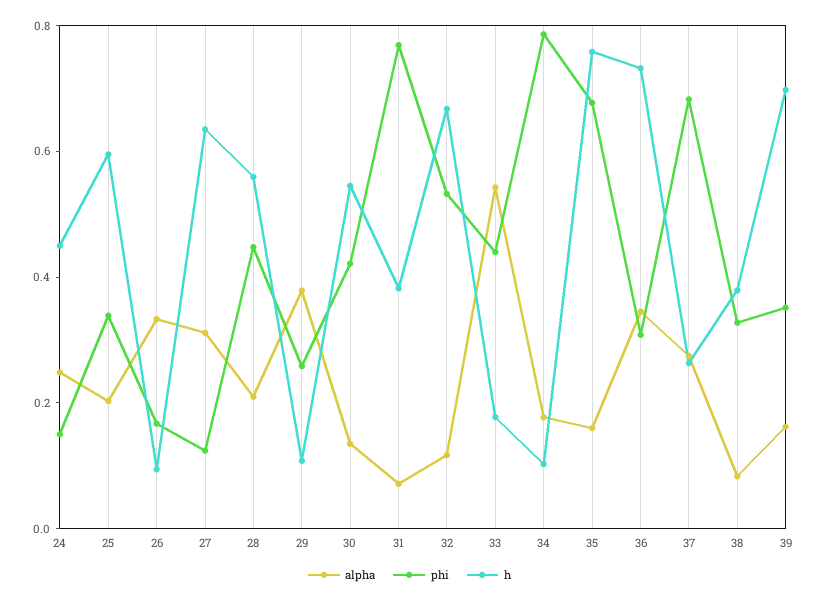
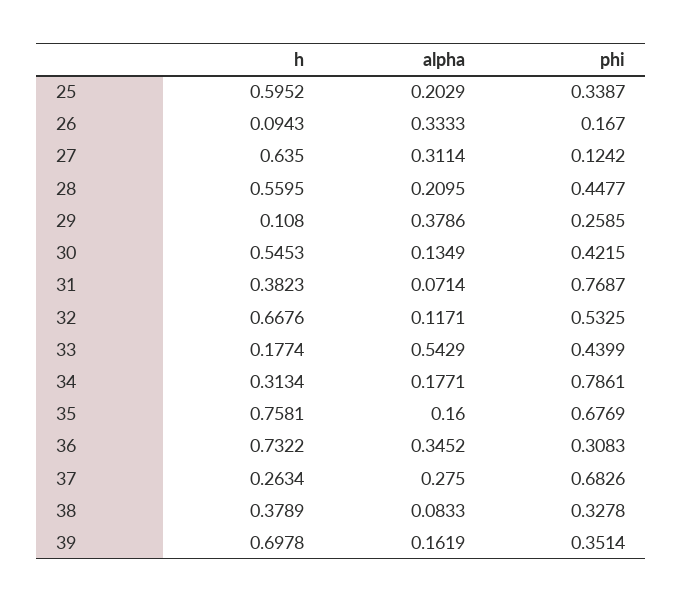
  {
    "alpha": {
-     "24": 0.25,
      "25": 0.2029,
      "26": 0.3333,
      "27": 0.3114,
      "28": 0.2095,
      "29": 0.3786,
      "30": 0.1349,
      "31": 0.0714,
      "32": 0.1171,
      "33": 0.5429,
      "34": 0.1771,
      "35": 0.16,
      "36": 0.3452,
      "37": 0.275,
      "38": 0.0833,
      "39": 0.1619
    },
    "phi": {
-     "24": 0.15,
      "25": 0.3387,
      "26": 0.167,
      "27": 0.1242,
      "28": 0.4477,
      "29": 0.2585,
      "30": 0.4215,
      "31": 0.7687,
      "32": 0.5325,
      "33": 0.4399,
      "34": 0.7861,
      "35": 0.6769,
      "36": 0.3083,
      "37": 0.6826,
      "38": 0.3278,
      "39": 0.3514
    },
    "h": {
-     "24": 0.45,
      "25": 0.5952,
      "26": 0.0943,
      "27": 0.635,
      "28": 0.5595,
      "29": 0.108,
      "30": 0.5453,
      "31": 0.3823,
      "32": 0.6676,
      "33": 0.1774,
-     "34": 0.1,
+     "34": 0.3134,
      "35": 0.7581,
      "36": 0.7322,
      "37": 0.2634,
      "38": 0.3789,
      "39": 0.6978
    }
  }

